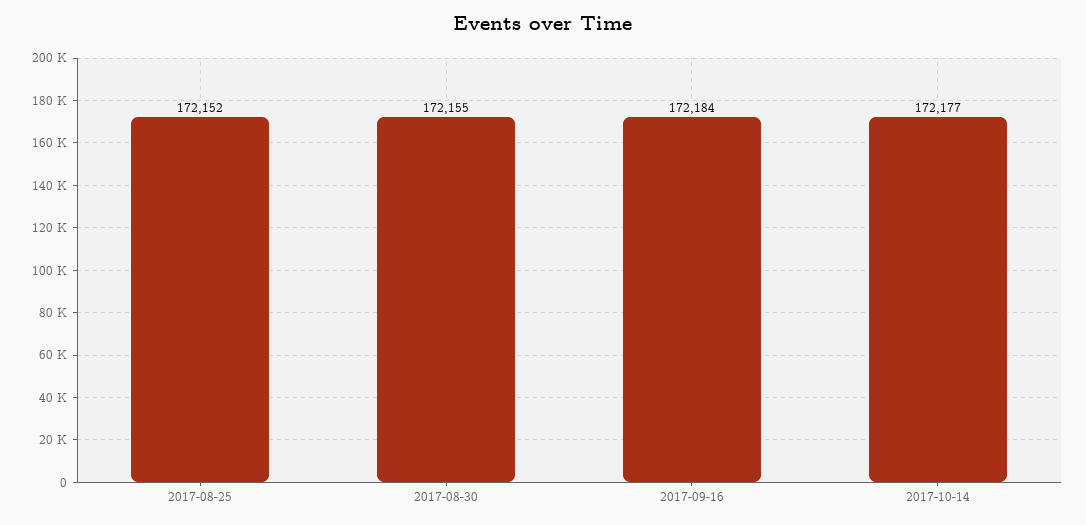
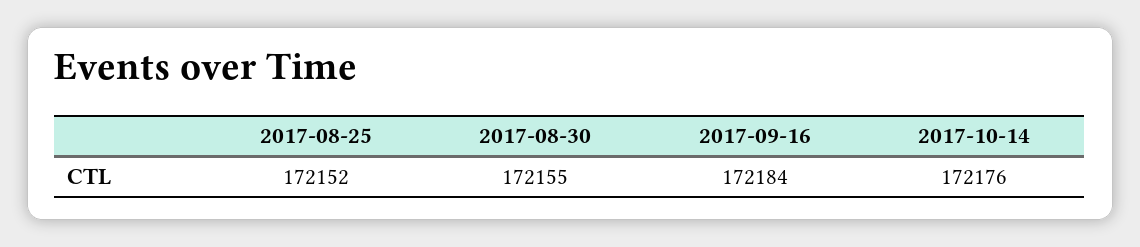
  {
    "2017-08-25": 172152,
    "2017-08-30": 172155,
    "2017-09-16": 172184,
-   "2017-10-14": 172177
+   "2017-10-14": 172176
  }

